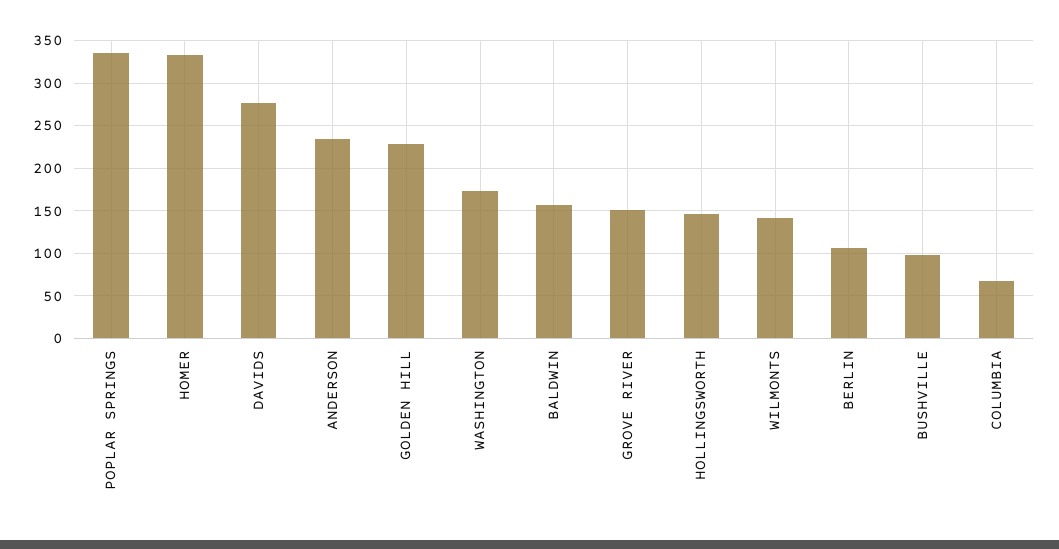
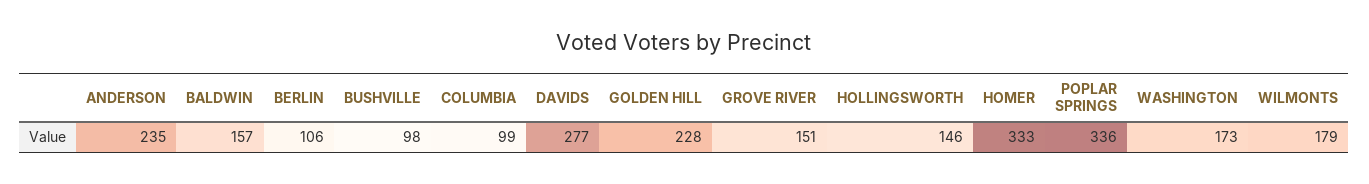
  {
    "POPLAR SPRINGS": 336,
    "HOMER": 333,
    "DAVIDS": 277,
    "ANDERSON": 235,
    "GOLDEN HILL": 228,
    "WASHINGTON": 173,
    "BALDWIN": 157,
    "GROVE RIVER": 151,
    "HOLLINGSWORTH": 146,
-   "WILMONTS": 140,
+   "WILMONTS": 179,
    "BERLIN": 106,
    "BUSHVILLE": 98,
-   "COLUMBIA": 70
+   "COLUMBIA": 99
  }

